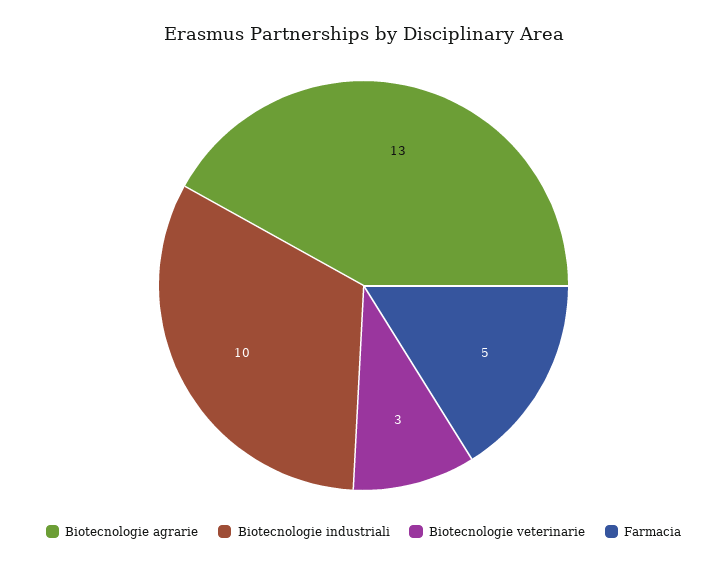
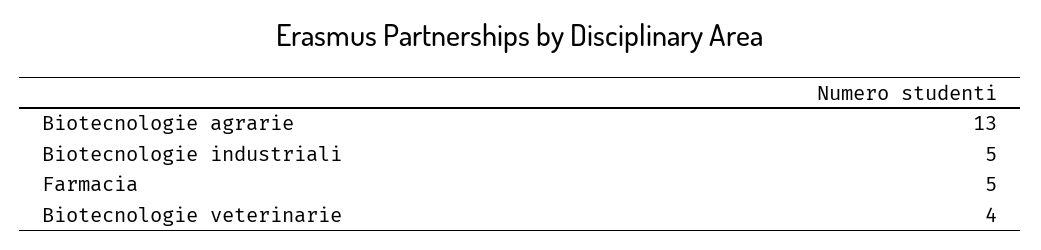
  {
    "Biotecnologie agrarie": 13,
-   "Biotecnologie industriali": 10,
+   "Biotecnologie industriali": 5,
-   "Biotecnologie veterinarie": 3,
+   "Biotecnologie veterinarie": 4,
    "Farmacia": 5
  }

